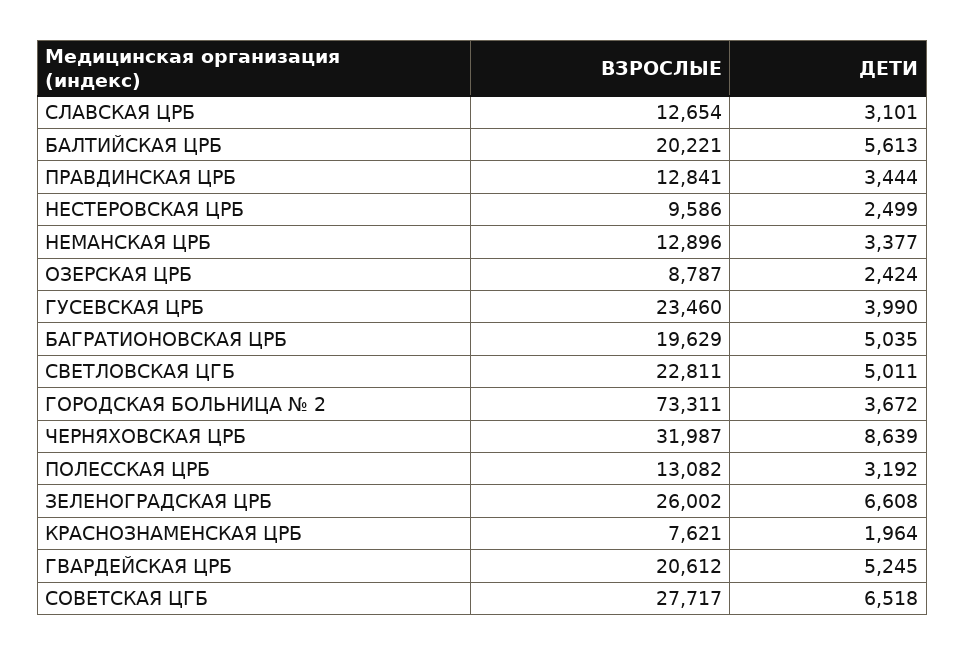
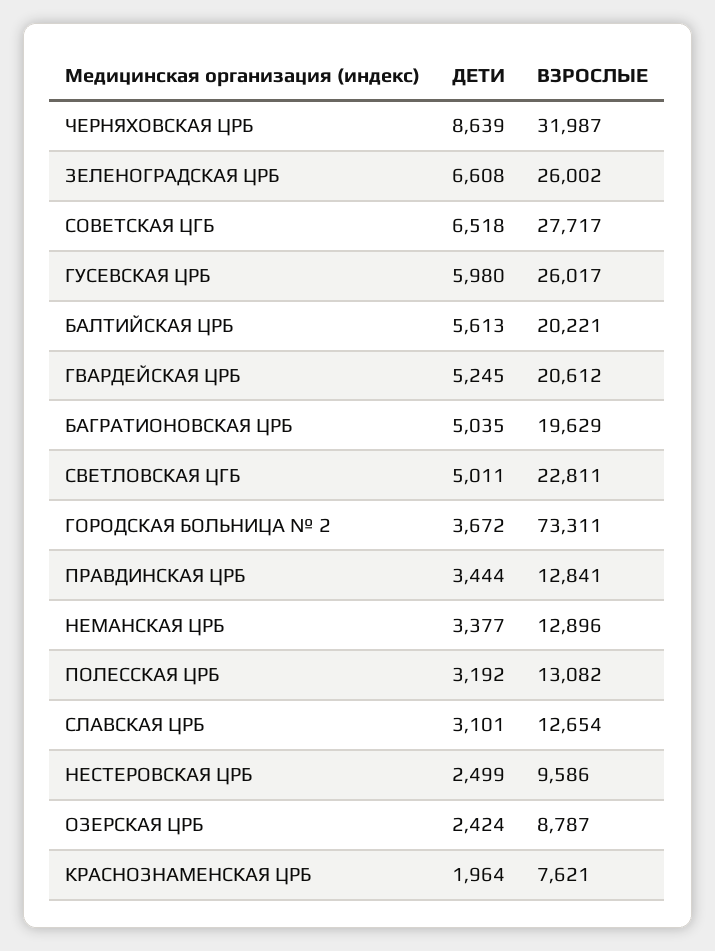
  {
    "ВЗРОСЛЫЕ": {
      "СЛАВСКАЯ ЦРБ": 12654,
      "БАЛТИЙСКАЯ ЦРБ": 20221,
      "ПРАВДИНСКАЯ ЦРБ": 12841,
      "НЕСТЕРОВСКАЯ ЦРБ": 9586,
      "НЕМАНСКАЯ ЦРБ": 12896,
      "ОЗЕРСКАЯ ЦРБ": 8787,
-     "ГУСЕВСКАЯ ЦРБ": 23460,
+     "ГУСЕВСКАЯ ЦРБ": 26017,
      "БАГРАТИОНОВСКАЯ ЦРБ": 19629,
      "СВЕТЛОВСКАЯ ЦГБ": 22811,
      "ГОРОДСКАЯ БОЛЬНИЦА № 2": 73311,
      "ЧЕРНЯХОВСКАЯ ЦРБ": 31987,
      "ПОЛЕССКАЯ ЦРБ": 13082,
      "ЗЕЛЕНОГРАДСКАЯ ЦРБ": 26002,
      "КРАСНОЗНАМЕНСКАЯ ЦРБ": 7621,
      "ГВАРДЕЙСКАЯ ЦРБ": 20612,
      "СОВЕТСКАЯ ЦГБ": 27717
    },
    "ДЕТИ": {
      "СЛАВСКАЯ ЦРБ": 3101,
      "БАЛТИЙСКАЯ ЦРБ": 5613,
      "ПРАВДИНСКАЯ ЦРБ": 3444,
      "НЕСТЕРОВСКАЯ ЦРБ": 2499,
      "НЕМАНСКАЯ ЦРБ": 3377,
      "ОЗЕРСКАЯ ЦРБ": 2424,
-     "ГУСЕВСКАЯ ЦРБ": 3990,
+     "ГУСЕВСКАЯ ЦРБ": 5980,
      "БАГРАТИОНОВСКАЯ ЦРБ": 5035,
      "СВЕТЛОВСКАЯ ЦГБ": 5011,
      "ГОРОДСКАЯ БОЛЬНИЦА № 2": 3672,
      "ЧЕРНЯХОВСКАЯ ЦРБ": 8639,
      "ПОЛЕССКАЯ ЦРБ": 3192,
      "ЗЕЛЕНОГРАДСКАЯ ЦРБ": 6608,
      "КРАСНОЗНАМЕНСКАЯ ЦРБ": 1964,
      "ГВАРДЕЙСКАЯ ЦРБ": 5245,
      "СОВЕТСКАЯ ЦГБ": 6518
    }
  }

